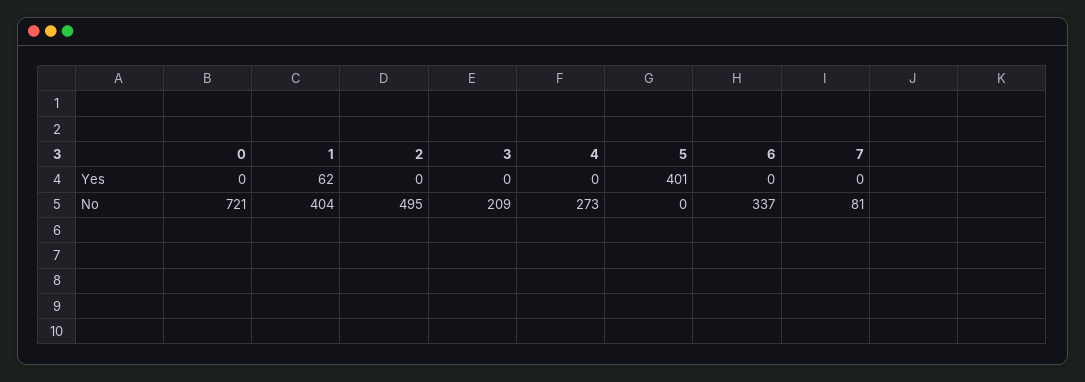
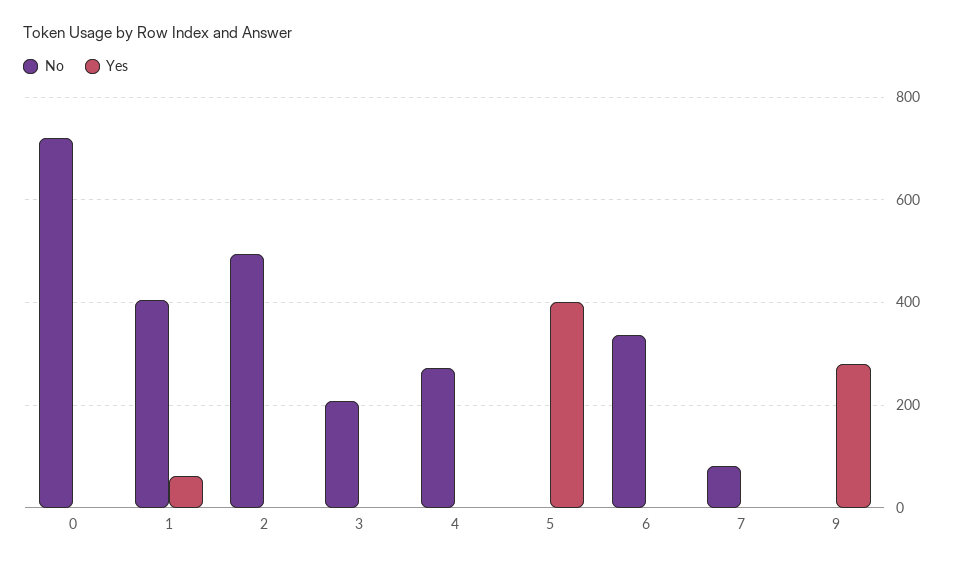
  {
    "Yes": {
      "0": 0,
      "1": 62,
      "2": 0,
      "3": 0,
      "4": 0,
      "5": 401,
      "6": 0,
-     "7": 0
+     "7": 0,
+     "9": 280
    },
    "No": {
      "0": 721,
      "1": 404,
      "2": 495,
      "3": 209,
      "4": 273,
      "5": 0,
      "6": 337,
-     "7": 81
+     "7": 81,
+     "9": 0
    }
  }

